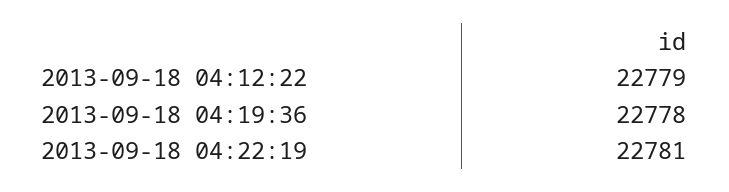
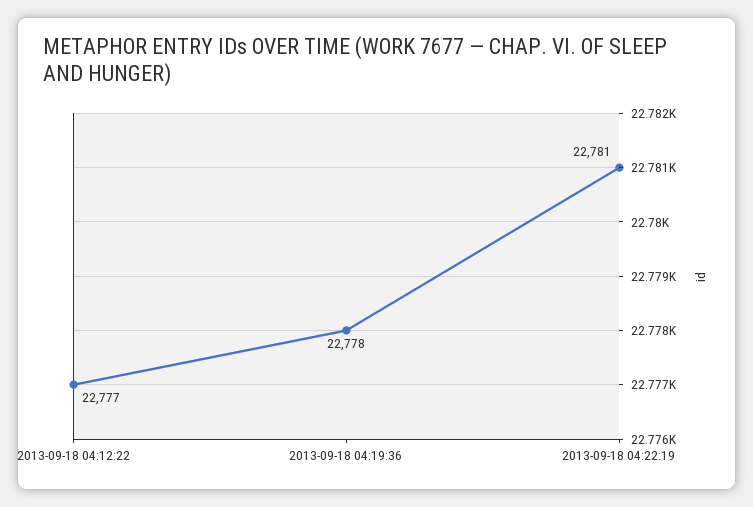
  {
-   "2013-09-18 04:12:22": 22779,
+   "2013-09-18 04:12:22": 22777,
    "2013-09-18 04:19:36": 22778,
    "2013-09-18 04:22:19": 22781
  }

